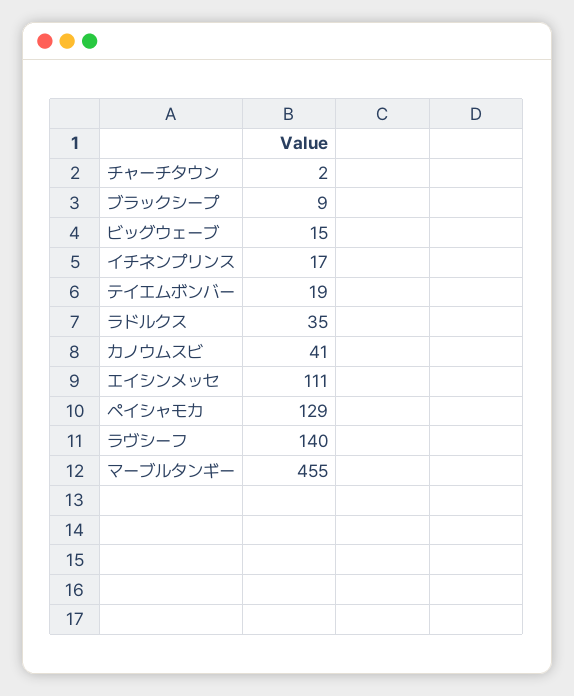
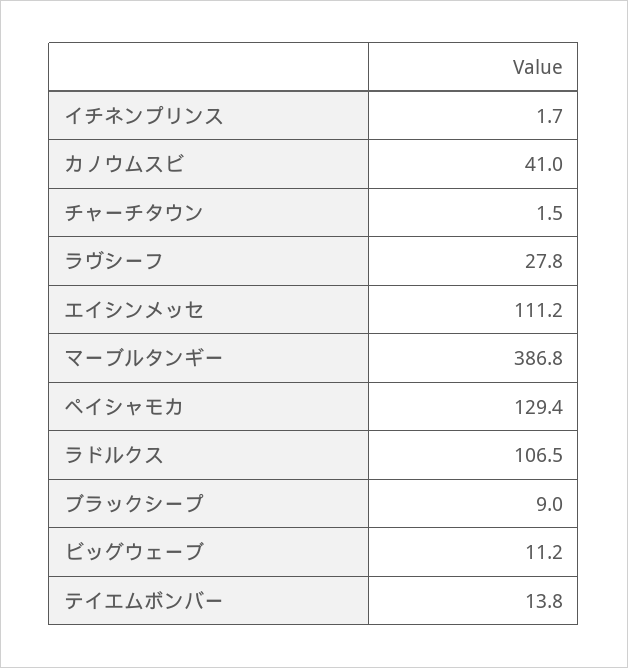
  {
    "チャーチタウン": 1.5,
    "ブラックシープ": 9,
-   "ビッグウェーブ": 15,
+   "ビッグウェーブ": 11.2,
-   "イチネンプリンス": 17,
+   "イチネンプリンス": 1.7,
-   "テイエムボンバー": 19,
+   "テイエムボンバー": 13.8,
-   "ラドルクス": 35,
+   "ラドルクス": 106.5,
    "カノウムスビ": 41,
    "エイシンメッセ": 111.2,
    "ペイシャモカ": 129.4,
-   "ラヴシーフ": 140,
+   "ラヴシーフ": 27.8,
-   "マーブルタンギー": 455
+   "マーブルタンギー": 386.8
  }

